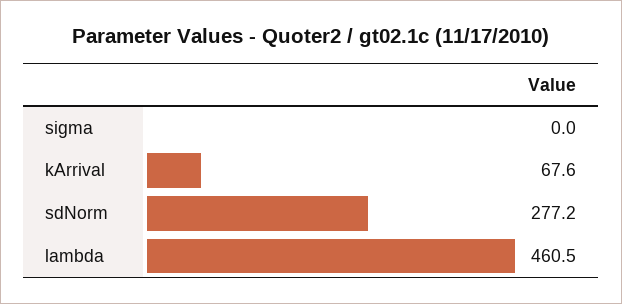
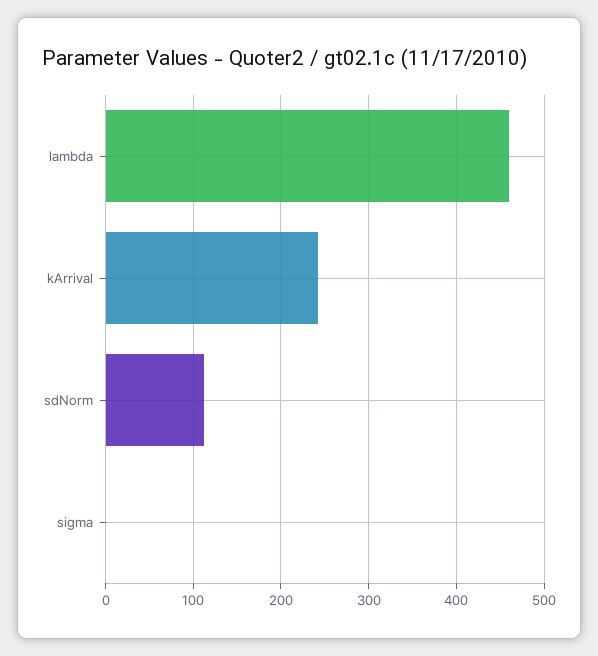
  {
    "sigma": 0,
-   "kArrival": 67.6,
+   "kArrival": 240,
-   "sdNorm": 277.2,
+   "sdNorm": 110,
    "lambda": 460.5
  }

